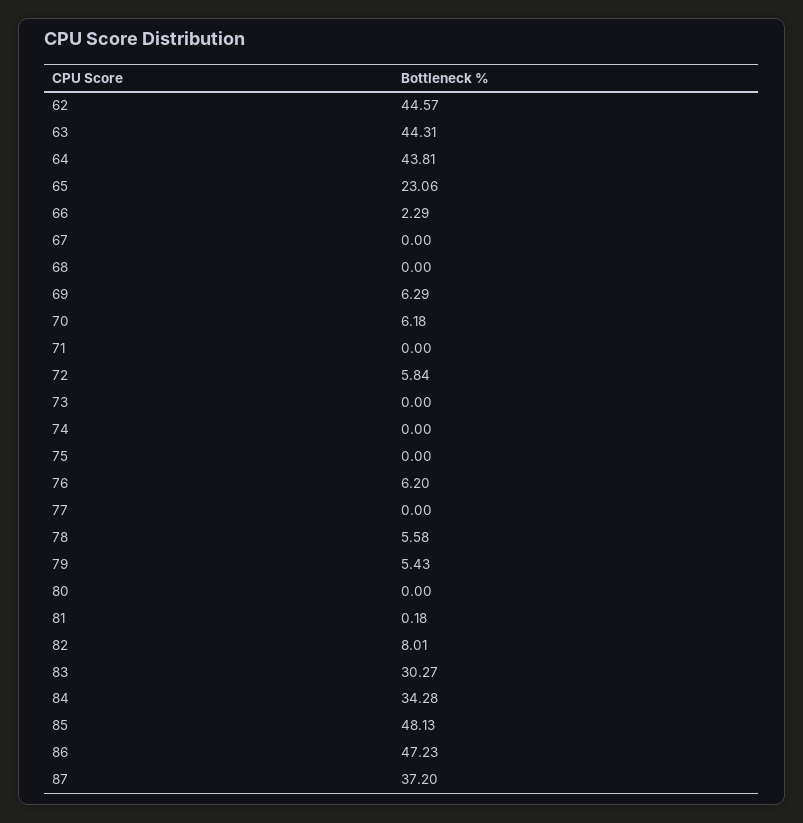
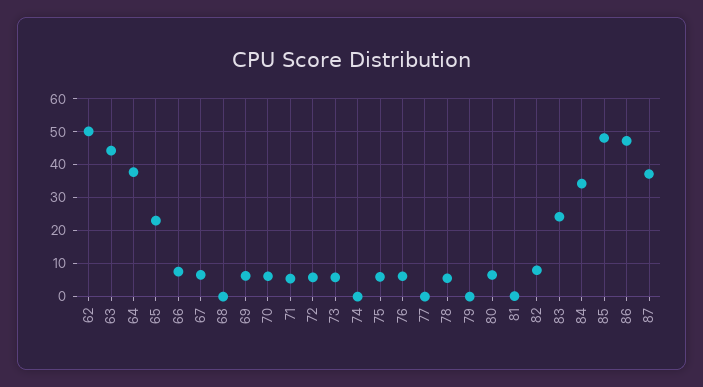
  {
-   "62": 44.57,
+   "62": 50,
    "63": 44.31,
-   "64": 43.81,
+   "64": 38,
    "65": 23.06,
-   "66": 2.29,
+   "66": 8,
-   "67": 0,
+   "67": 6,
    "68": 0,
    "69": 6.29,
    "70": 6.18,
-   "71": 0,
+   "71": 6,
    "72": 5.84,
-   "73": 0,
+   "73": 6,
    "74": 0,
-   "75": 0,
+   "75": 6,
    "76": 6.2,
    "77": 0,
    "78": 5.58,
-   "79": 5.43,
+   "79": 0,
-   "80": 0,
+   "80": 6,
    "81": 0.18,
    "82": 8.01,
-   "83": 30.27,
+   "83": 24,
    "84": 34.28,
    "85": 48.13,
    "86": 47.23,
    "87": 37.2
  }

